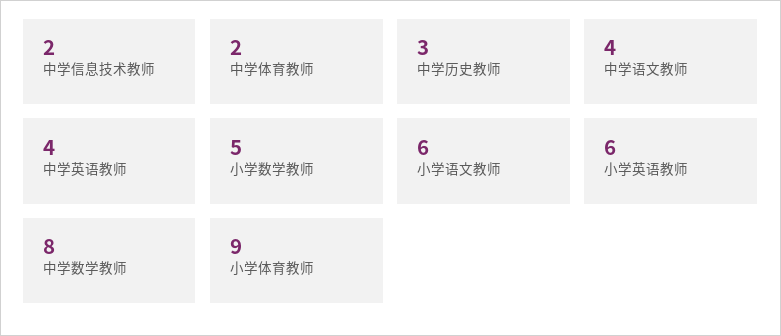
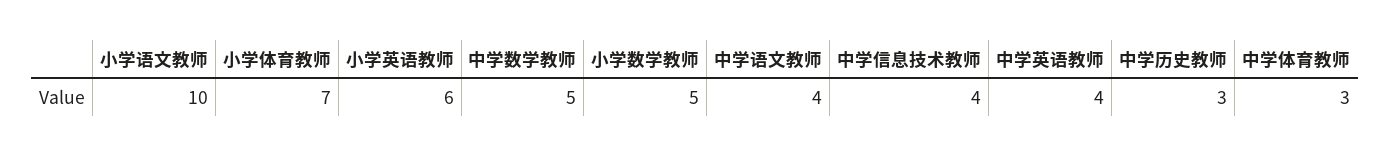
  {
-   "中学信息技术教师": 2,
+   "中学信息技术教师": 4,
-   "中学体育教师": 2,
+   "中学体育教师": 3,
    "中学历史教师": 3,
    "中学语文教师": 4,
    "中学英语教师": 4,
    "小学数学教师": 5,
-   "小学语文教师": 6,
+   "小学语文教师": 10,
    "小学英语教师": 6,
-   "中学数学教师": 8,
+   "中学数学教师": 5,
-   "小学体育教师": 9
+   "小学体育教师": 7
  }

